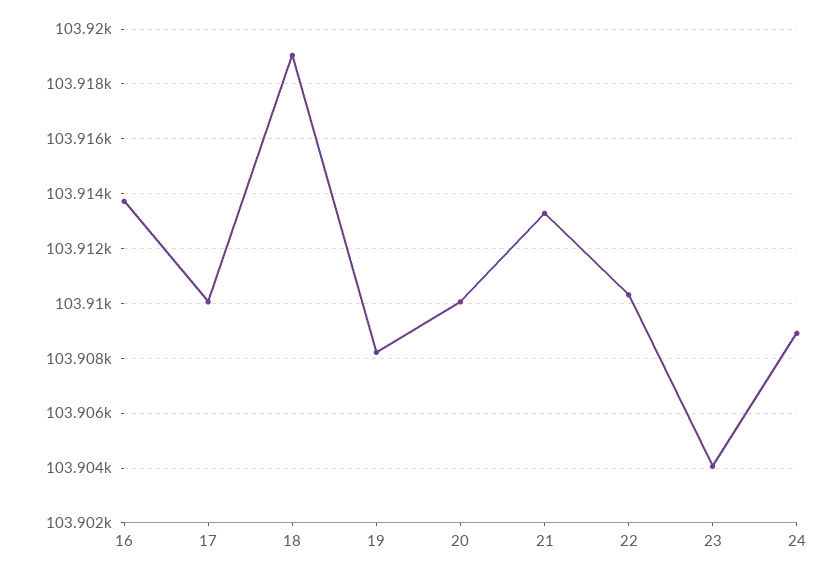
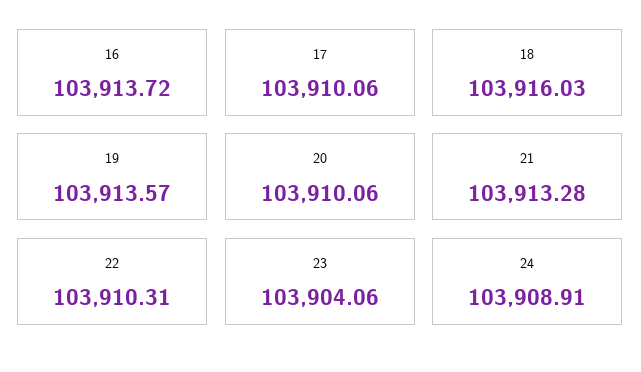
  {
    "16": 103913.72,
    "17": 103910.06,
-   "18": 103919,
+   "18": 103916.03,
-   "19": 103908.25,
+   "19": 103913.57,
    "20": 103910.06,
    "21": 103913.28,
    "22": 103910.31,
    "23": 103904.06,
    "24": 103908.91
  }

